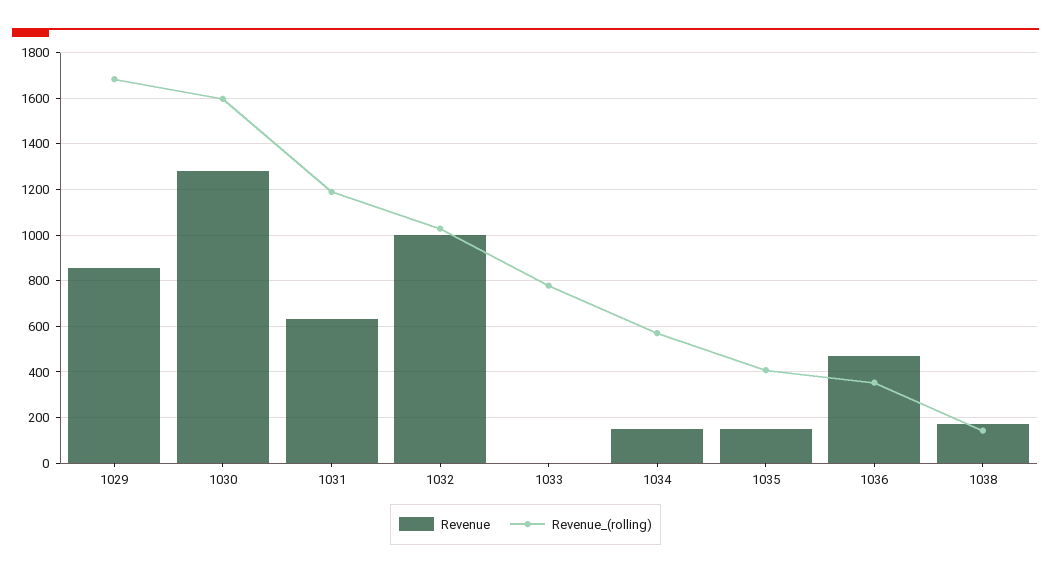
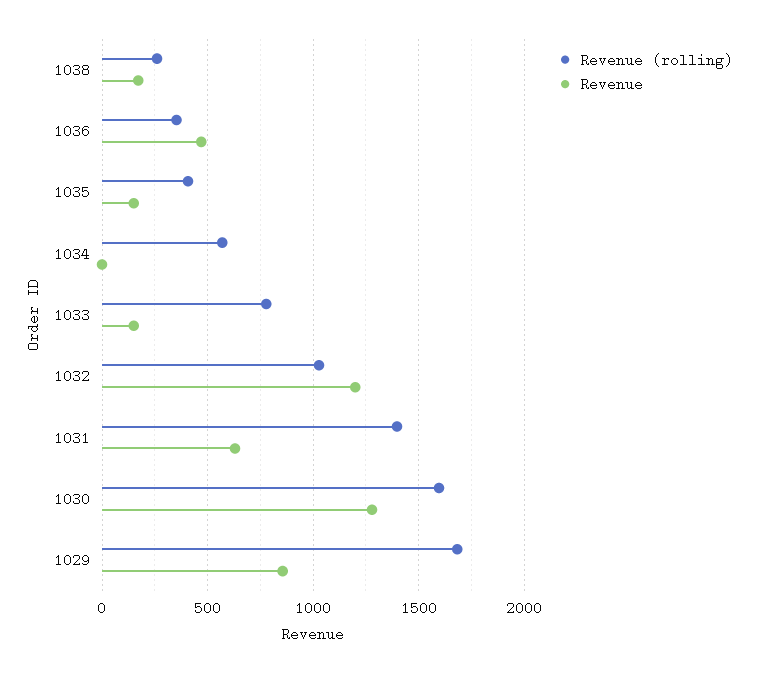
  {
    "Revenue": {
      "1029": 850,
      "1030": 1300,
      "1031": 650,
-     "1032": 1000,
+     "1032": 1200,
-     "1033": 0,
+     "1033": 150,
-     "1034": 150,
+     "1034": 0,
      "1035": 150,
      "1036": 450,
      "1038": 150
    },
    "Revenue_(rolling)": {
      "1029": 1700,
      "1030": 1600,
-     "1031": 1200,
+     "1031": 1400,
      "1032": 1050,
      "1033": 800,
      "1034": 550,
      "1035": 400,
      "1036": 350,
-     "1038": 150
+     "1038": 250
    }
  }

